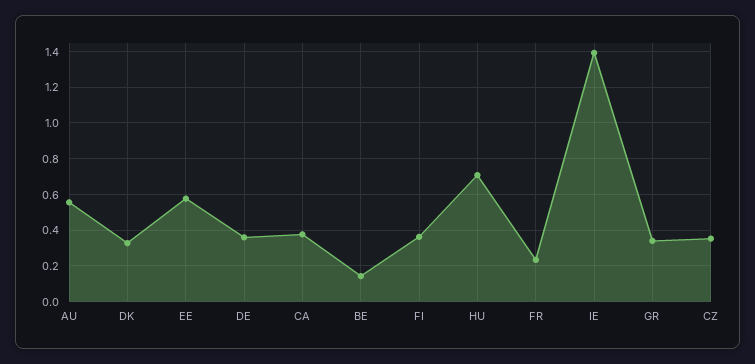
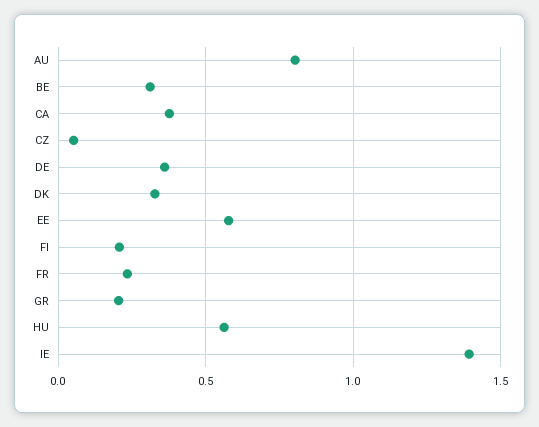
  {
-   "AU": 0.55,
+   "AU": 0.8,
    "DK": 0.35,
    "EE": 0.6,
    "DE": 0.35,
    "CA": 0.4,
-   "BE": 0.15,
+   "BE": 0.3,
-   "FI": 0.35,
+   "FI": 0.2,
-   "HU": 0.7,
+   "HU": 0.55,
    "FR": 0.25,
    "IE": 1.4,
-   "GR": 0.35,
+   "GR": 0.2,
-   "CZ": 0.35
+   "CZ": 0.05
  }

